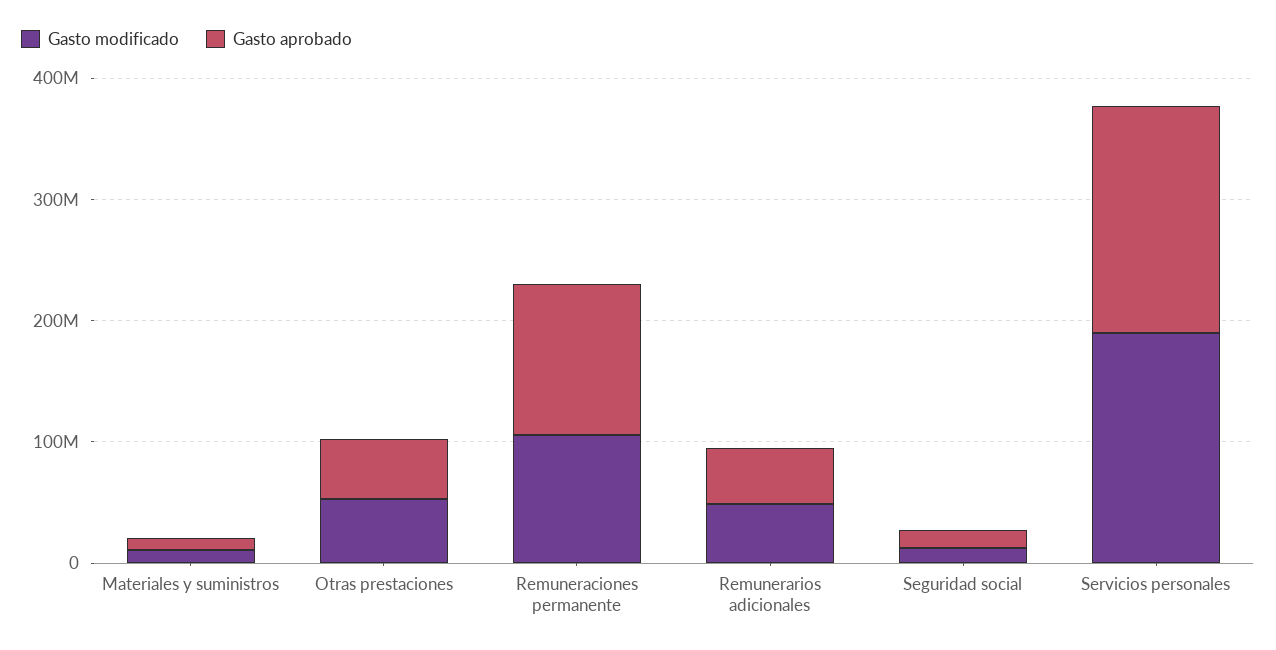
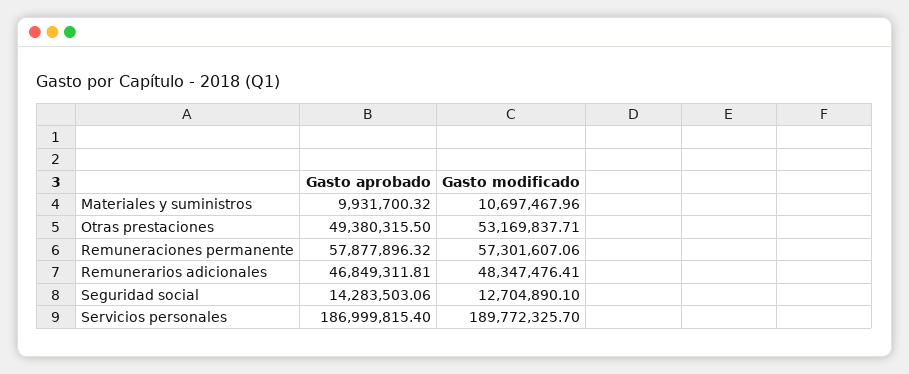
  {
    "Gasto modificado": {
      "Materiales y suministros": 10697467.96,
      "Otras prestaciones": 53169837.71,
-     "Remuneraciones permanente": 100000000,
+     "Remuneraciones permanente": 57301607.06,
      "Remunerarios adicionales": 48347476.41,
      "Seguridad social": 12704890.1,
      "Servicios personales": 189772325.7
    },
    "Gasto aprobado": {
      "Materiales y suministros": 9931700.32,
      "Otras prestaciones": 49380315.5,
-     "Remuneraciones permanente": 120000000,
+     "Remuneraciones permanente": 57877896.32,
      "Remunerarios adicionales": 46849311.81,
      "Seguridad social": 14283503.06,
      "Servicios personales": 186999815.4
    }
  }

